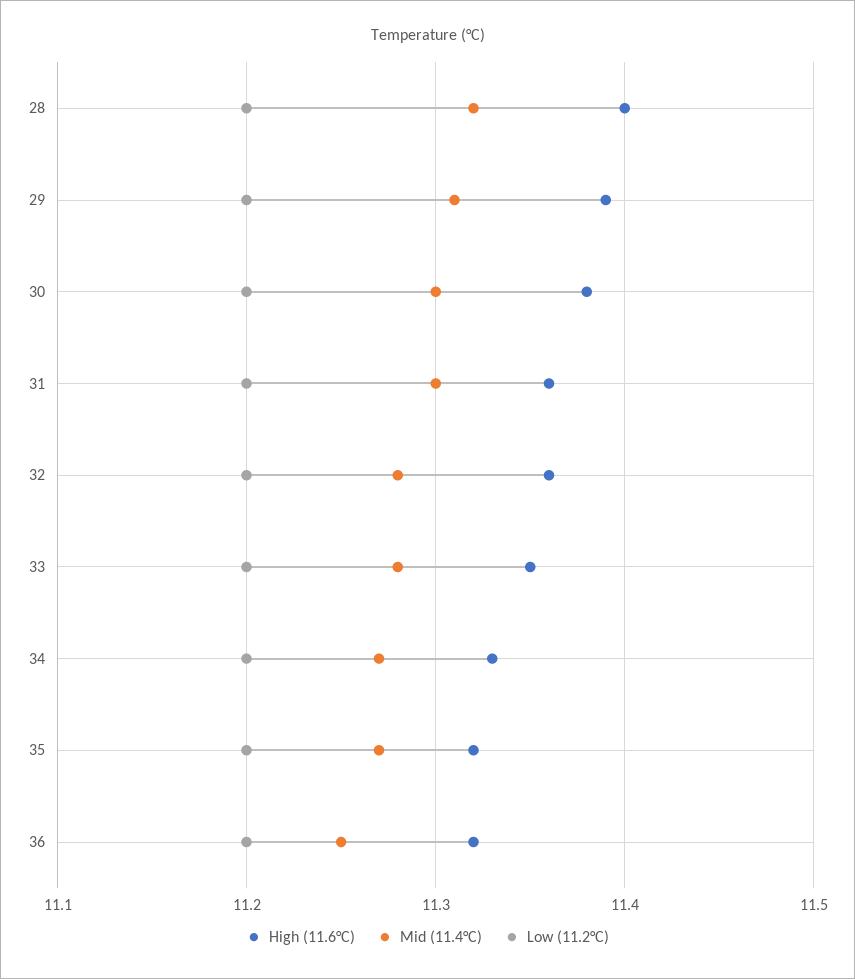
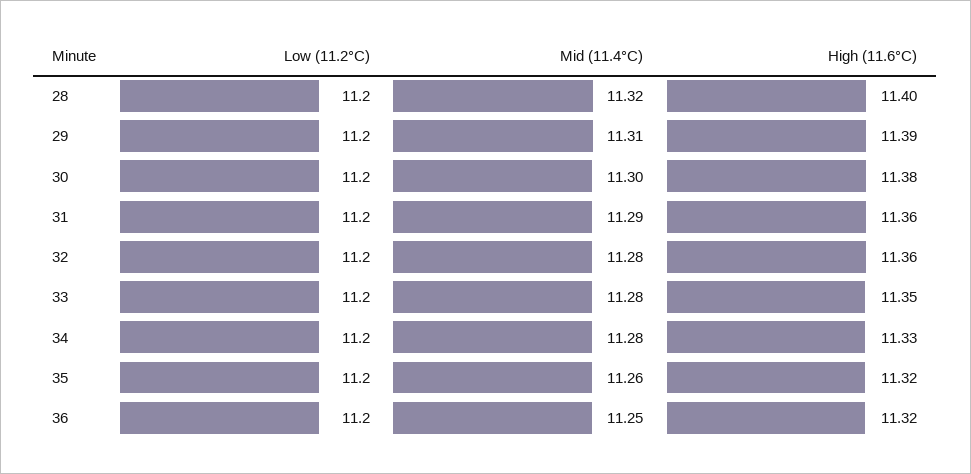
  {
    "High (11.6°C)": {
      "28": 11.4,
      "29": 11.39,
      "30": 11.38,
      "31": 11.36,
      "32": 11.36,
      "33": 11.35,
      "34": 11.33,
      "35": 11.32,
      "36": 11.32
    },
    "Mid (11.4°C)": {
      "28": 11.32,
      "29": 11.31,
      "30": 11.3,
-     "31": 11.3,
+     "31": 11.29,
      "32": 11.28,
      "33": 11.28,
-     "34": 11.27,
+     "34": 11.28,
-     "35": 11.27,
+     "35": 11.26,
      "36": 11.25
    },
    "Low (11.2°C)": {
      "28": 11.2,
      "29": 11.2,
      "30": 11.2,
      "31": 11.2,
      "32": 11.2,
      "33": 11.2,
      "34": 11.2,
      "35": 11.2,
      "36": 11.2
    }
  }

